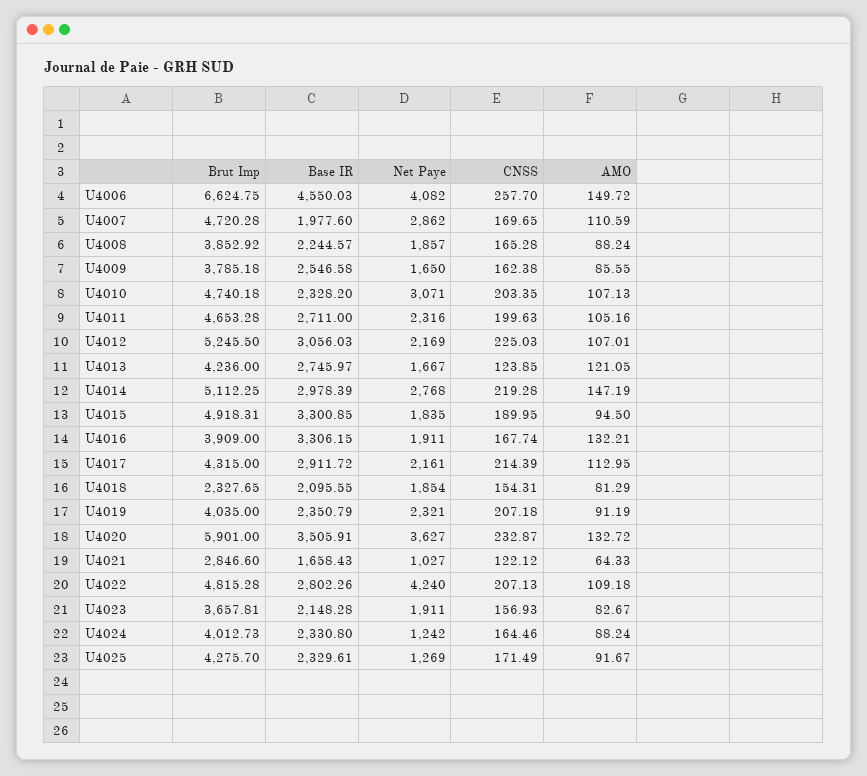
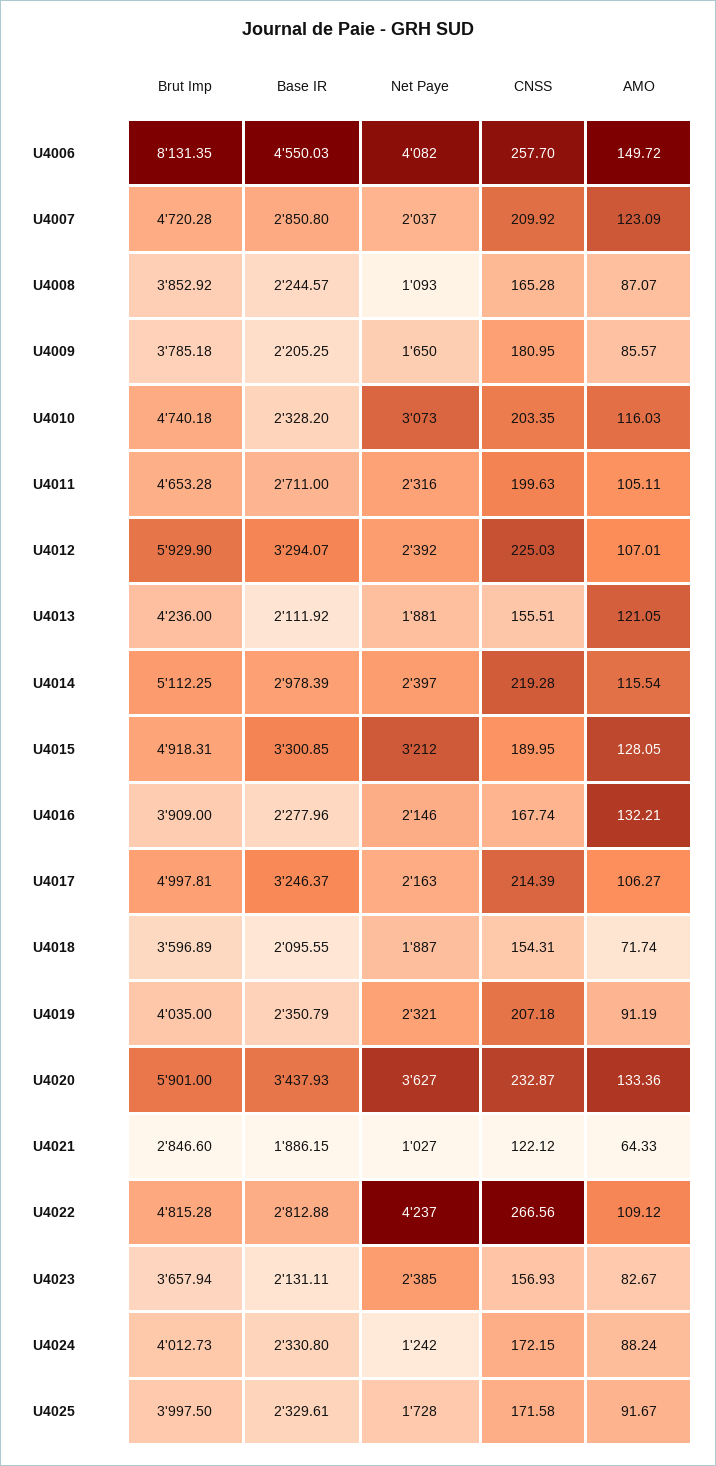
  {
    "Brut Imp": {
-     "U4006": 6624.75,
+     "U4006": 8131.35,
      "U4007": 4720.28,
      "U4008": 3852.92,
      "U4009": 3785.18,
      "U4010": 4740.18,
      "U4011": 4653.28,
-     "U4012": 5245.5,
+     "U4012": 5929.9,
      "U4013": 4236,
      "U4014": 5112.25,
      "U4015": 4918.31,
      "U4016": 3909,
-     "U4017": 4315,
+     "U4017": 4997.81,
-     "U4018": 2327.65,
+     "U4018": 3596.89,
      "U4019": 4035,
      "U4020": 5901,
      "U4021": 2846.6,
      "U4022": 4815.28,
-     "U4023": 3657.81,
+     "U4023": 3657.94,
      "U4024": 4012.73,
-     "U4025": 4275.7
+     "U4025": 3997.5
    },
    "Base IR": {
      "U4006": 4550.03,
-     "U4007": 1977.6,
+     "U4007": 2850.8,
      "U4008": 2244.57,
-     "U4009": 2546.58,
+     "U4009": 2205.25,
      "U4010": 2328.2,
      "U4011": 2711,
-     "U4012": 3056.03,
+     "U4012": 3294.07,
-     "U4013": 2745.97,
+     "U4013": 2111.92,
      "U4014": 2978.39,
      "U4015": 3300.85,
-     "U4016": 3306.15,
+     "U4016": 2277.96,
-     "U4017": 2911.72,
+     "U4017": 3246.37,
      "U4018": 2095.55,
      "U4019": 2350.79,
-     "U4020": 3505.91,
+     "U4020": 3437.93,
-     "U4021": 1658.43,
+     "U4021": 1886.15,
-     "U4022": 2802.26,
+     "U4022": 2812.88,
-     "U4023": 2148.28,
+     "U4023": 2131.11,
      "U4024": 2330.8,
      "U4025": 2329.61
    },
    "Net Paye": {
      "U4006": 4082,
-     "U4007": 2862,
+     "U4007": 2037,
-     "U4008": 1857,
+     "U4008": 1093,
      "U4009": 1650,
-     "U4010": 3071,
+     "U4010": 3073,
      "U4011": 2316,
-     "U4012": 2169,
+     "U4012": 2392,
-     "U4013": 1667,
+     "U4013": 1881,
-     "U4014": 2768,
+     "U4014": 2397,
-     "U4015": 1835,
+     "U4015": 3212,
-     "U4016": 1911,
+     "U4016": 2146,
-     "U4017": 2161,
+     "U4017": 2163,
-     "U4018": 1854,
+     "U4018": 1887,
      "U4019": 2321,
      "U4020": 3627,
      "U4021": 1027,
-     "U4022": 4240,
+     "U4022": 4237,
-     "U4023": 1911,
+     "U4023": 2385,
      "U4024": 1242,
-     "U4025": 1269
+     "U4025": 1728
    },
    "CNSS": {
      "U4006": 257.7,
-     "U4007": 169.65,
+     "U4007": 209.92,
      "U4008": 165.28,
-     "U4009": 162.38,
+     "U4009": 180.95,
      "U4010": 203.35,
      "U4011": 199.63,
      "U4012": 225.03,
-     "U4013": 123.85,
+     "U4013": 155.51,
      "U4014": 219.28,
      "U4015": 189.95,
      "U4016": 167.74,
      "U4017": 214.39,
      "U4018": 154.31,
      "U4019": 207.18,
      "U4020": 232.87,
      "U4021": 122.12,
-     "U4022": 207.13,
+     "U4022": 266.56,
      "U4023": 156.93,
-     "U4024": 164.46,
+     "U4024": 172.15,
-     "U4025": 171.49
+     "U4025": 171.58
    },
    "AMO": {
      "U4006": 149.72,
-     "U4007": 110.59,
+     "U4007": 123.09,
-     "U4008": 88.24,
+     "U4008": 87.07,
-     "U4009": 85.55,
+     "U4009": 85.57,
-     "U4010": 107.13,
+     "U4010": 116.03,
-     "U4011": 105.16,
+     "U4011": 105.11,
      "U4012": 107.01,
      "U4013": 121.05,
-     "U4014": 147.19,
+     "U4014": 115.54,
-     "U4015": 94.5,
+     "U4015": 128.05,
      "U4016": 132.21,
-     "U4017": 112.95,
+     "U4017": 106.27,
-     "U4018": 81.29,
+     "U4018": 71.74,
      "U4019": 91.19,
-     "U4020": 132.72,
+     "U4020": 133.36,
      "U4021": 64.33,
-     "U4022": 109.18,
+     "U4022": 109.12,
      "U4023": 82.67,
      "U4024": 88.24,
      "U4025": 91.67
    }
  }

